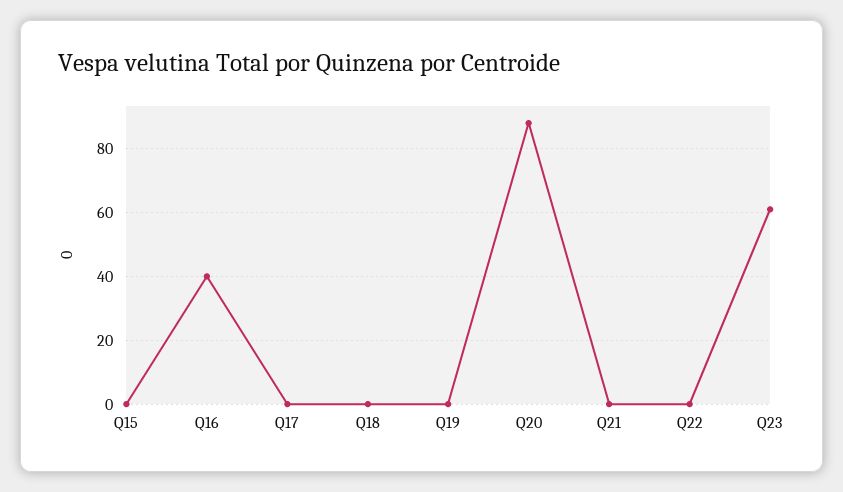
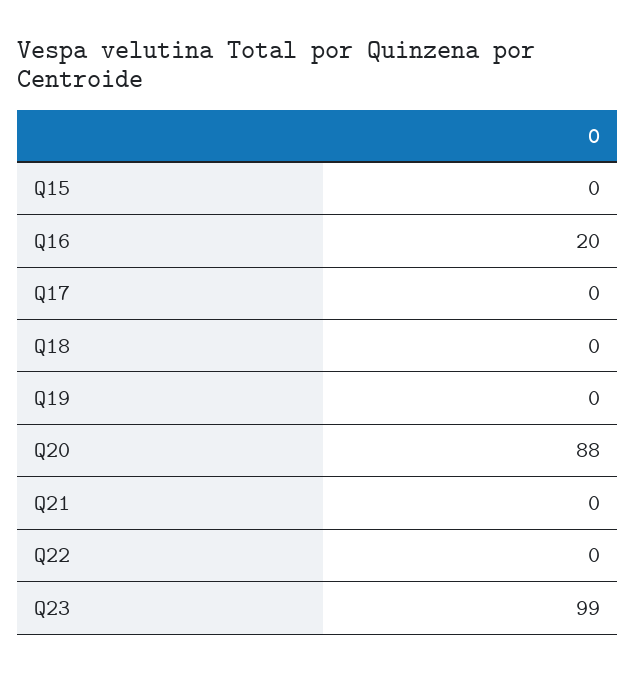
  {
    "Q15": 0,
-   "Q16": 40,
+   "Q16": 20,
    "Q17": 0,
    "Q18": 0,
    "Q19": 0,
    "Q20": 88,
    "Q21": 0,
    "Q22": 0,
-   "Q23": 60
+   "Q23": 99
  }

